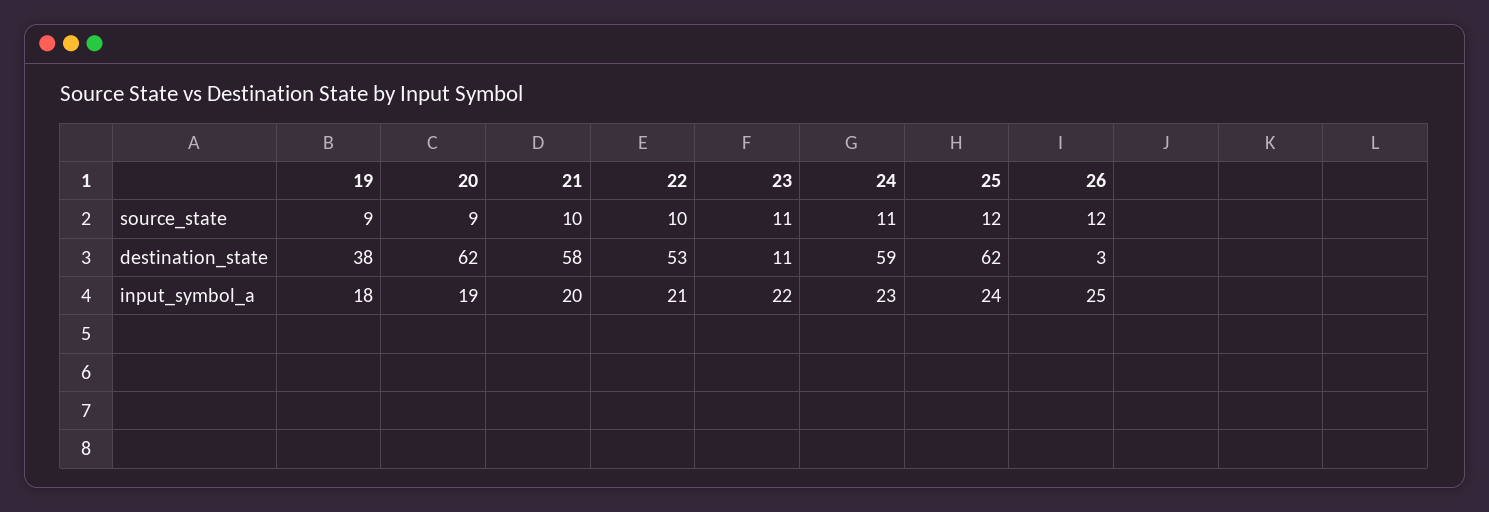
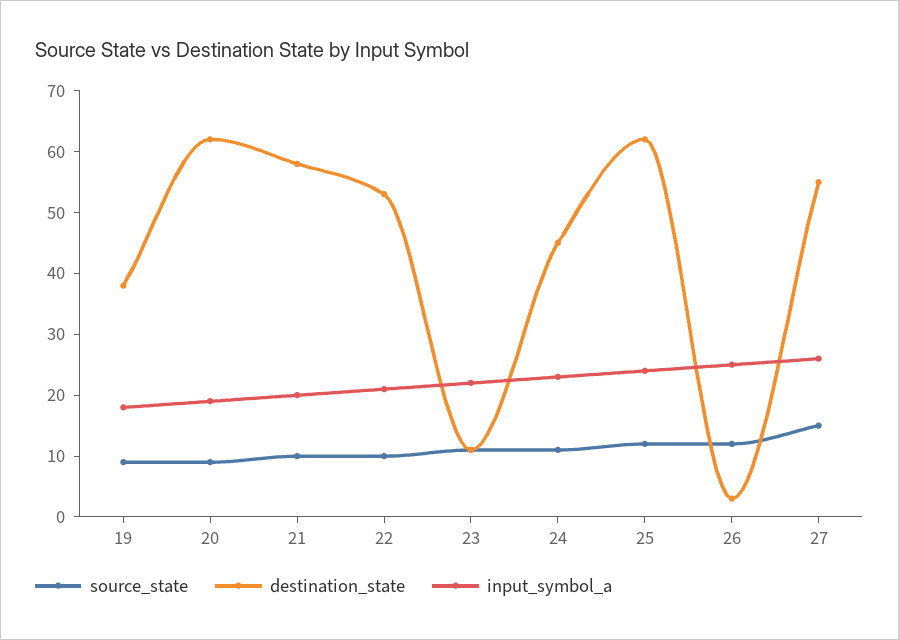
  {
    "source_state": {
      "19": 9,
      "20": 9,
      "21": 10,
      "22": 10,
      "23": 11,
      "24": 11,
      "25": 12,
-     "26": 12
+     "26": 12,
+     "27": 15
    },
    "destination_state": {
      "19": 38,
      "20": 62,
      "21": 58,
      "22": 53,
      "23": 11,
-     "24": 59,
+     "24": 45,
      "25": 62,
-     "26": 3
+     "26": 3,
+     "27": 55
    },
    "input_symbol_a": {
      "19": 18,
      "20": 19,
      "21": 20,
      "22": 21,
      "23": 22,
      "24": 23,
      "25": 24,
-     "26": 25
+     "26": 25,
+     "27": 25
    }
  }

